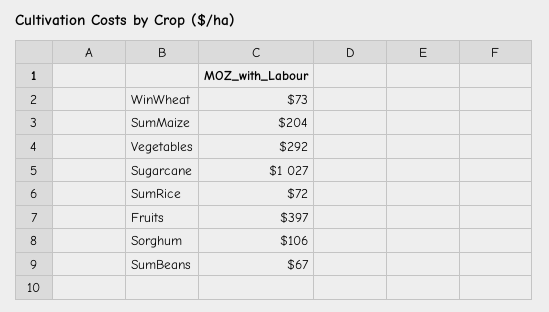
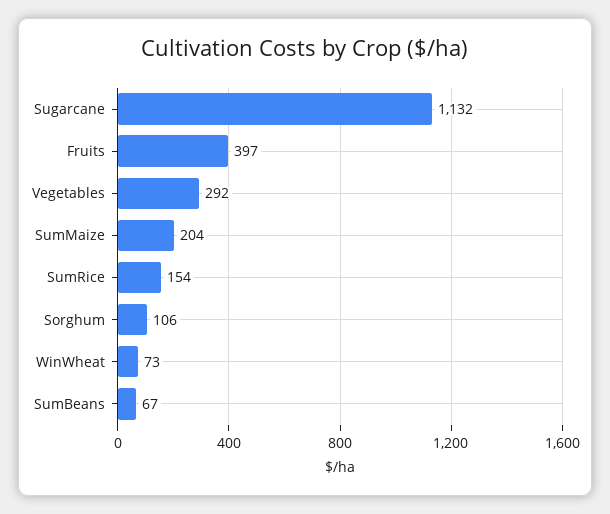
  {
    "WinWheat": 73,
    "SumMaize": 204,
    "Vegetables": 292,
-   "Sugarcane": 1027,
+   "Sugarcane": 1132,
-   "SumRice": 72,
+   "SumRice": 154,
    "Fruits": 397,
    "Sorghum": 106,
    "SumBeans": 67
  }

